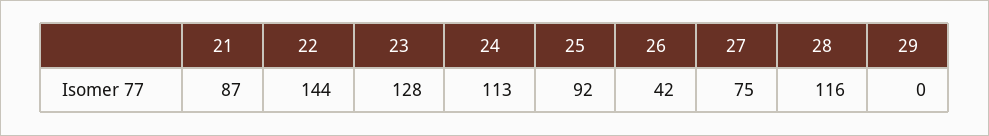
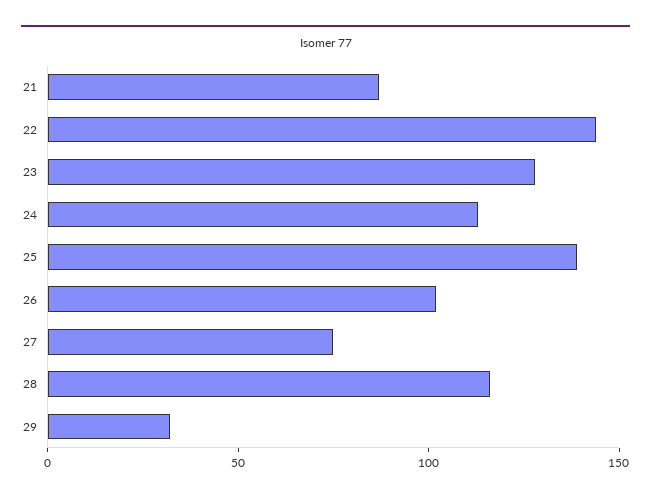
  {
    "21": 87,
    "22": 144,
    "23": 128,
    "24": 113,
-   "25": 92,
+   "25": 140,
-   "26": 42,
+   "26": 100,
    "27": 75,
    "28": 116,
-   "29": 0
+   "29": 30
  }

